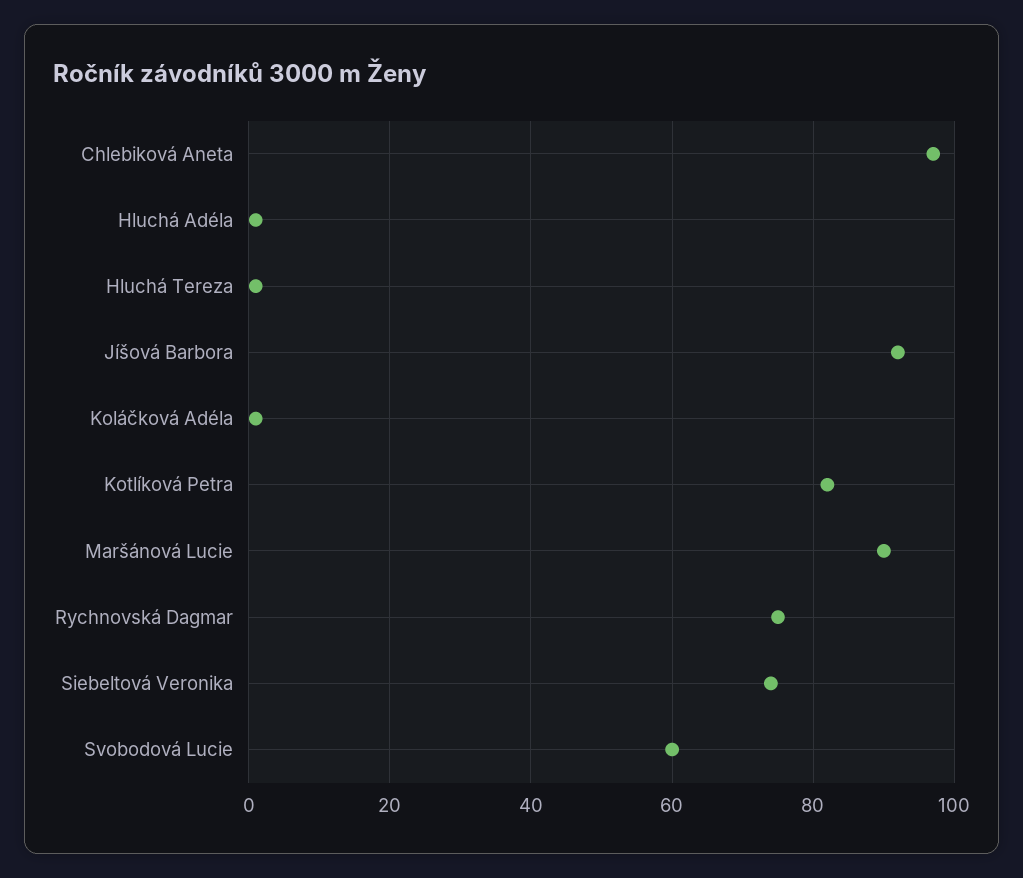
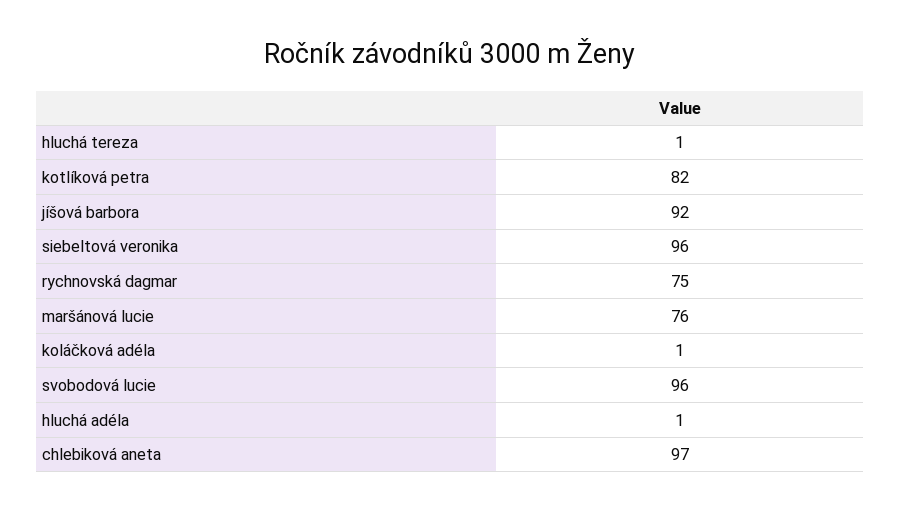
  {
    "Chlebiková Aneta": 97,
    "Hluchá Adéla": 1,
    "Hluchá Tereza": 1,
    "Jíšová Barbora": 92,
    "Koláčková Adéla": 1,
    "Kotlíková Petra": 82,
-   "Maršánová Lucie": 90,
+   "Maršánová Lucie": 76,
    "Rychnovská Dagmar": 75,
-   "Siebeltová Veronika": 75,
+   "Siebeltová Veronika": 96,
-   "Svobodová Lucie": 60
+   "Svobodová Lucie": 96
  }

